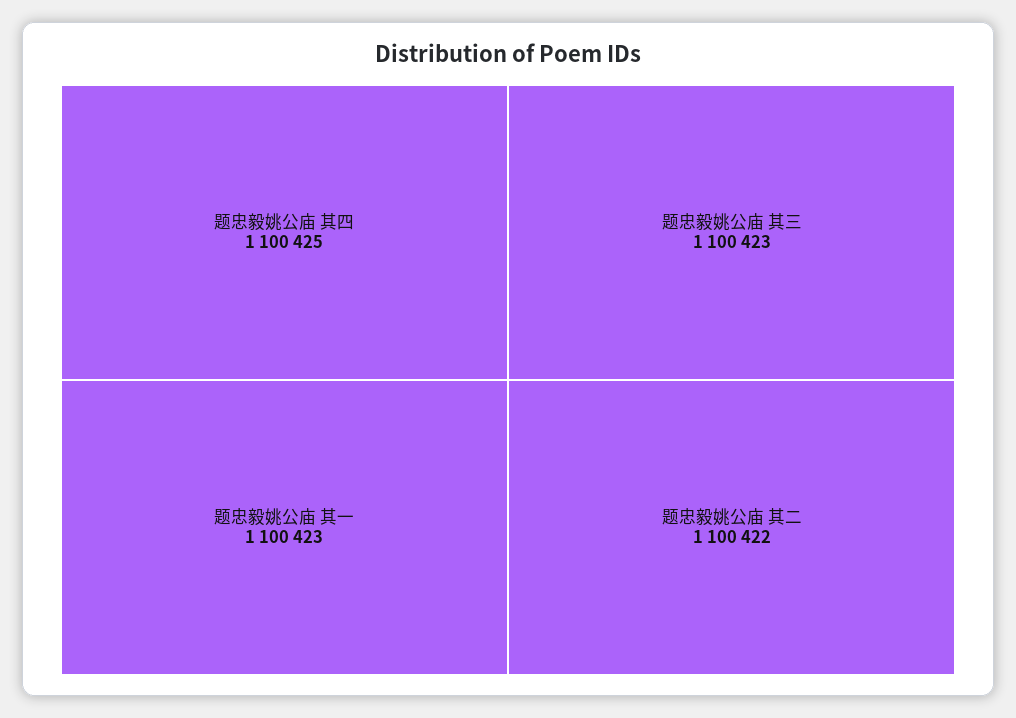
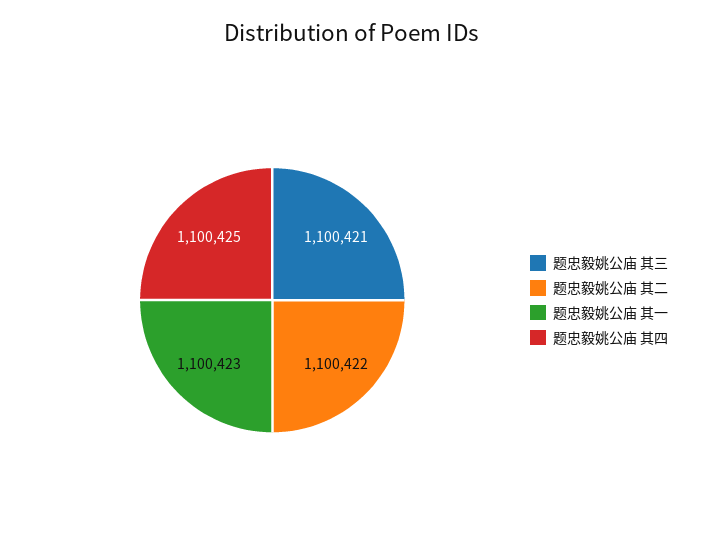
  {
    "题忠毅姚公庙 其四": 1100425,
    "题忠毅姚公庙 其一": 1100423,
-   "题忠毅姚公庙 其三": 1100423,
+   "题忠毅姚公庙 其三": 1100421,
    "题忠毅姚公庙 其二": 1100422
  }

